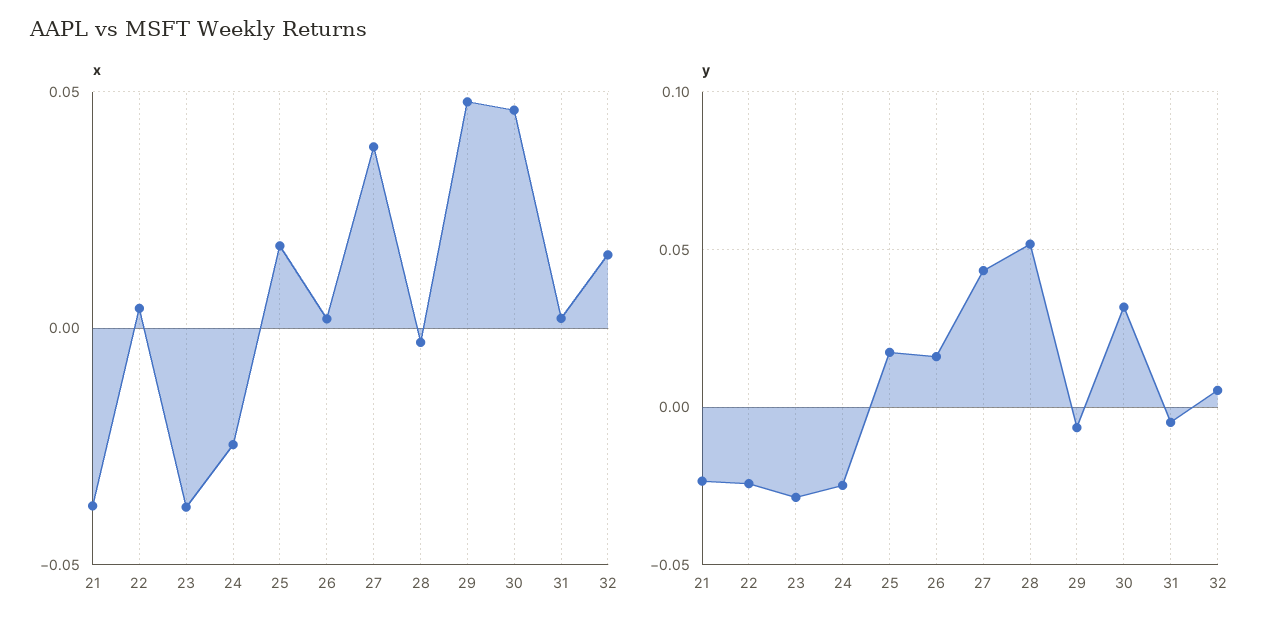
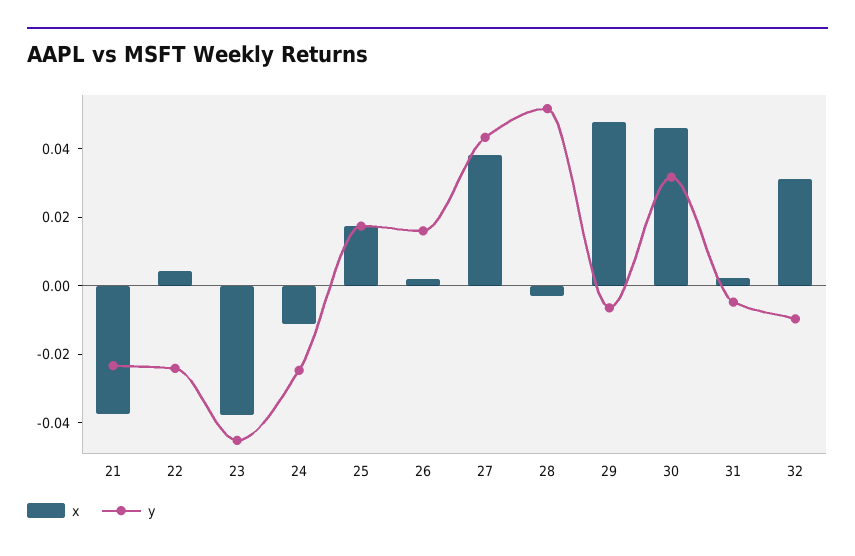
  {
    "x": {
      "21": -0.04,
      "22": 0.005,
      "23": -0.04,
-     "24": -0.025,
+     "24": -0.01,
      "25": 0.015,
      "26": 0,
      "27": 0.04,
      "28": -0.005,
      "29": 0.05,
      "30": 0.045,
      "31": 0,
-     "32": 0.015
+     "32": 0.03
    },
    "y": {
      "21": -0.025,
      "22": -0.025,
-     "23": -0.03,
+     "23": -0.045,
      "24": -0.025,
      "25": 0.015,
      "26": 0.015,
      "27": 0.045,
      "28": 0.05,
      "29": -0.005,
      "30": 0.03,
      "31": -0.005,
-     "32": 0.005
+     "32": -0.01
    }
  }

